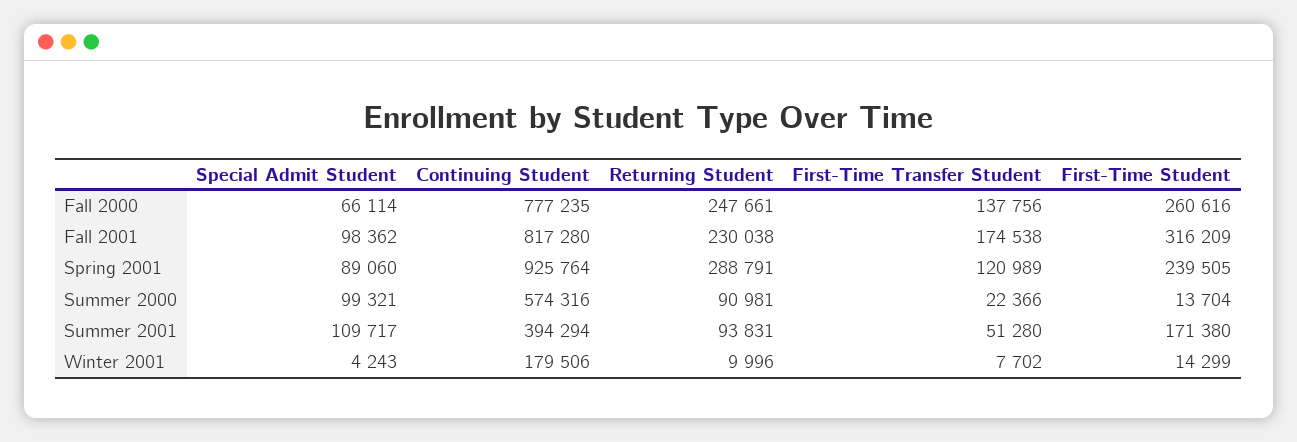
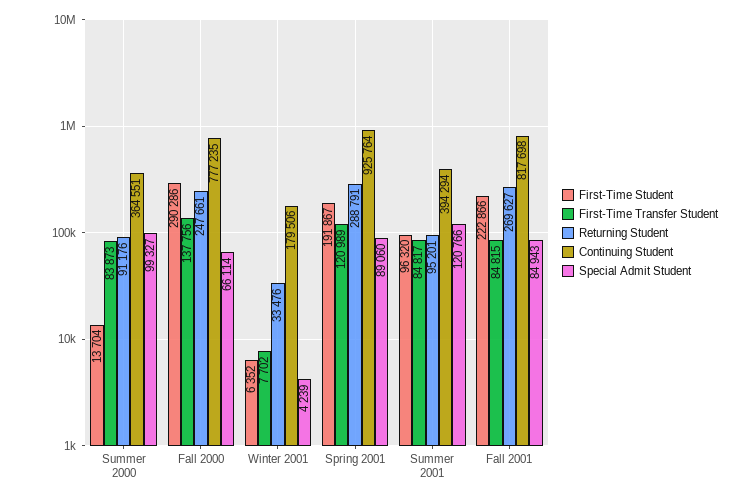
  {
    "Special Admit Student": {
      "Fall 2000": 66114,
-     "Fall 2001": 98362,
+     "Fall 2001": 84943,
      "Spring 2001": 89060,
-     "Summer 2000": 99321,
+     "Summer 2000": 99327,
-     "Summer 2001": 109717,
+     "Summer 2001": 120766,
-     "Winter 2001": 4243
+     "Winter 2001": 4239
    },
    "Continuing Student": {
      "Fall 2000": 777235,
-     "Fall 2001": 817280,
+     "Fall 2001": 817698,
      "Spring 2001": 925764,
-     "Summer 2000": 574316,
+     "Summer 2000": 364551,
      "Summer 2001": 394294,
      "Winter 2001": 179506
    },
    "Returning Student": {
      "Fall 2000": 247661,
-     "Fall 2001": 230038,
+     "Fall 2001": 269627,
      "Spring 2001": 288791,
-     "Summer 2000": 90981,
+     "Summer 2000": 91176,
-     "Summer 2001": 93831,
+     "Summer 2001": 95201,
-     "Winter 2001": 9996
+     "Winter 2001": 33476
    },
    "First-Time Transfer Student": {
      "Fall 2000": 137756,
-     "Fall 2001": 174538,
+     "Fall 2001": 84815,
      "Spring 2001": 120989,
-     "Summer 2000": 22366,
+     "Summer 2000": 83873,
-     "Summer 2001": 51280,
+     "Summer 2001": 84817,
      "Winter 2001": 7702
    },
    "First-Time Student": {
-     "Fall 2000": 260616,
+     "Fall 2000": 290286,
-     "Fall 2001": 316209,
+     "Fall 2001": 222866,
-     "Spring 2001": 239505,
+     "Spring 2001": 191867,
      "Summer 2000": 13704,
-     "Summer 2001": 171380,
+     "Summer 2001": 96320,
-     "Winter 2001": 14299
+     "Winter 2001": 6352
    }
  }

